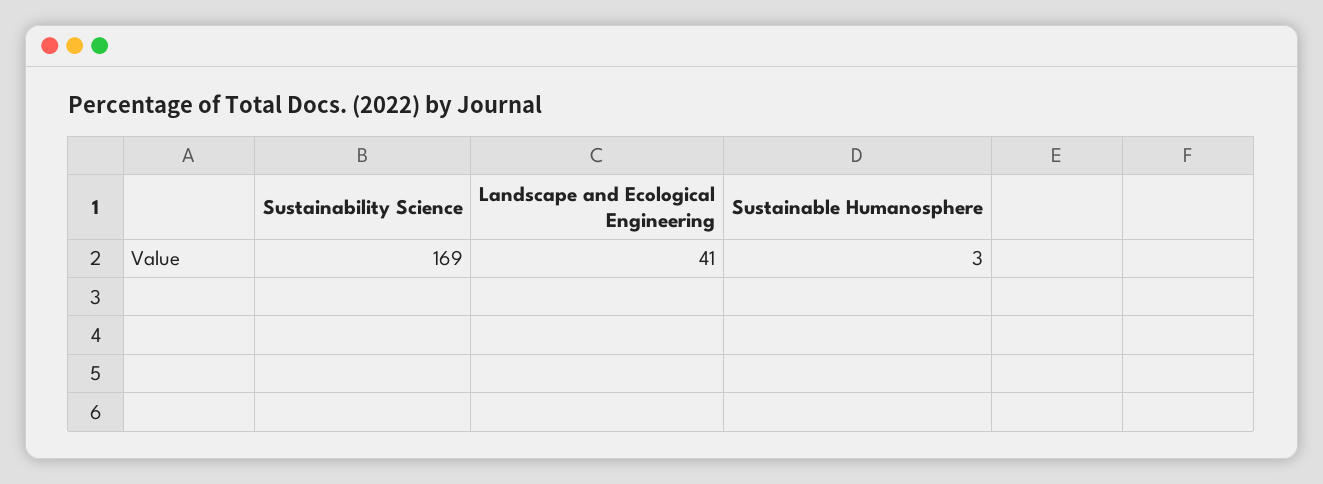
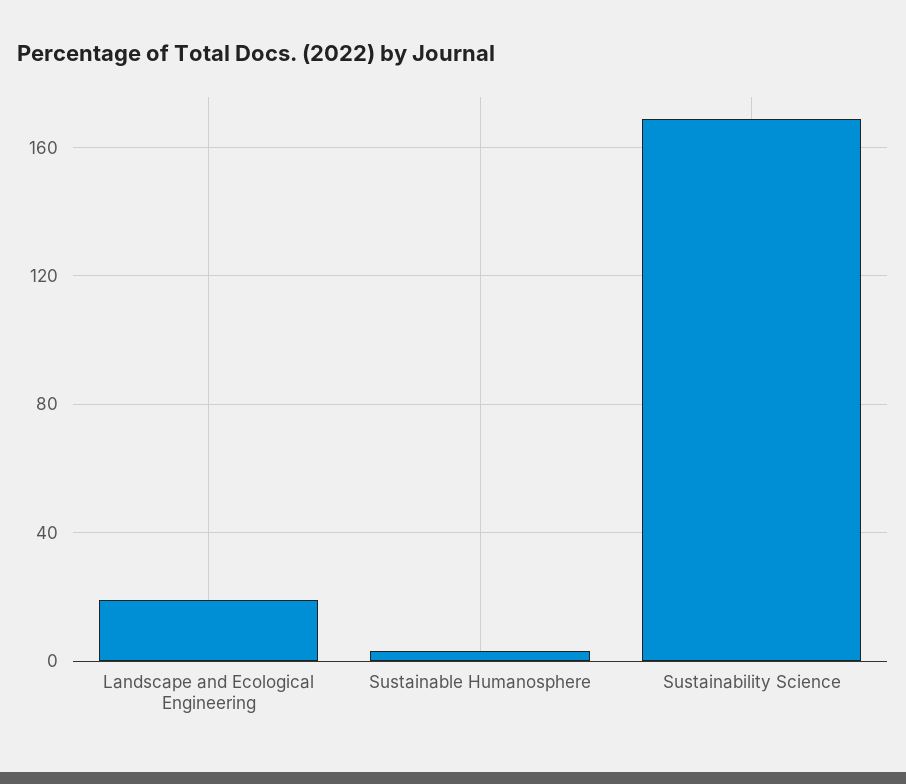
  {
    "Sustainability Science": 169,
-   "Landscape and Ecological Engineering": 41,
+   "Landscape and Ecological Engineering": 20,
    "Sustainable Humanosphere": 3
  }

